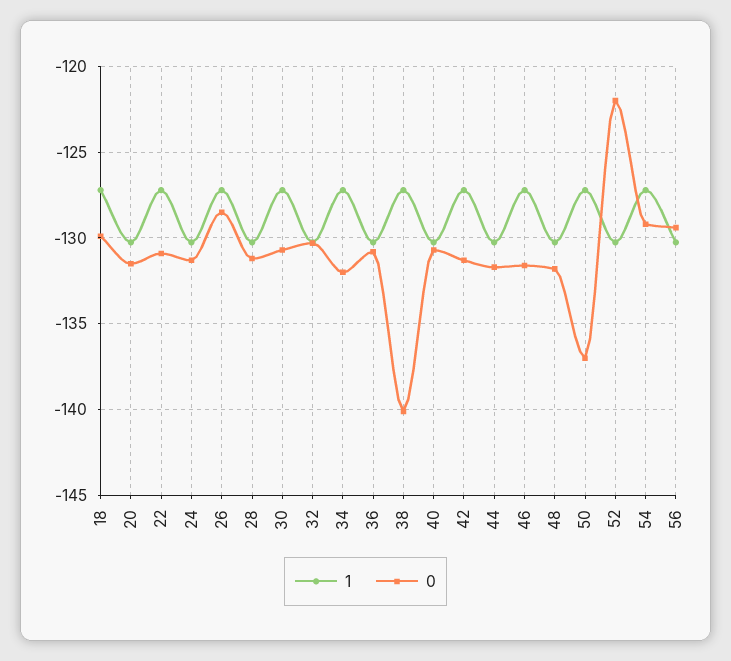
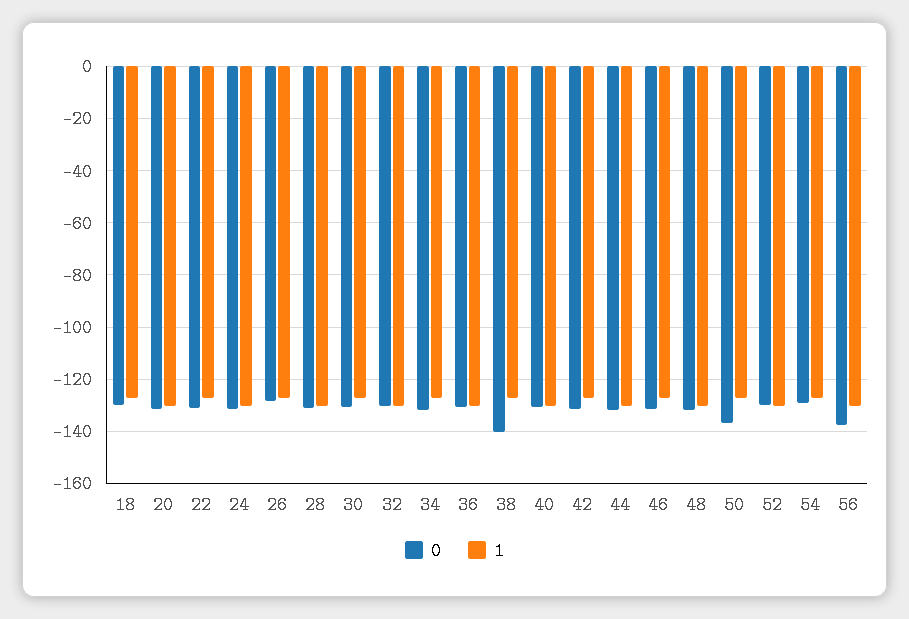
  {
    "1": {
      "18": -127,
      "20": -130.5,
      "22": -127,
      "24": -130.5,
      "26": -127,
      "28": -130.5,
      "30": -127,
      "32": -130.5,
      "34": -127,
      "36": -130.5,
      "38": -127,
      "40": -130.5,
      "42": -127,
      "44": -130.5,
      "46": -127,
      "48": -130.5,
      "50": -127,
      "52": -130.5,
      "54": -127,
      "56": -130.5
    },
    "0": {
      "18": -130,
      "20": -131.5,
      "22": -131,
      "24": -131.5,
      "26": -128.5,
      "28": -131,
      "30": -130.5,
      "32": -130.5,
      "34": -132,
      "36": -131,
      "38": -140,
      "40": -130.5,
      "42": -131.5,
      "44": -131.5,
      "46": -131.5,
      "48": -132,
      "50": -137,
-     "52": -122,
+     "52": -130,
      "54": -129,
-     "56": -129.5
+     "56": -137.5
    }
  }

